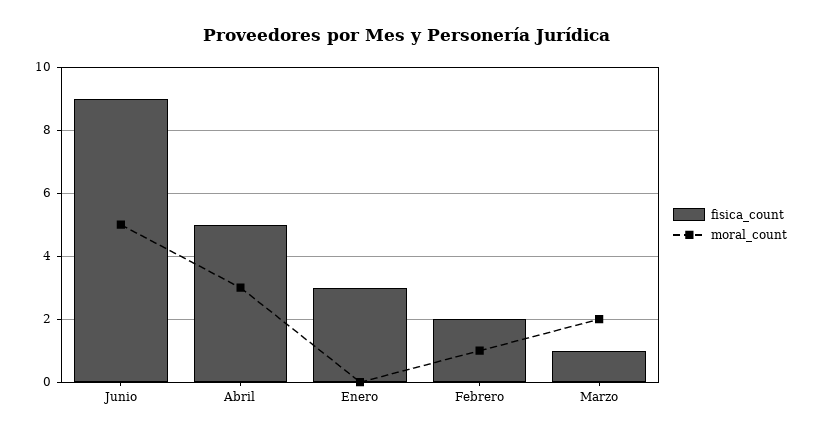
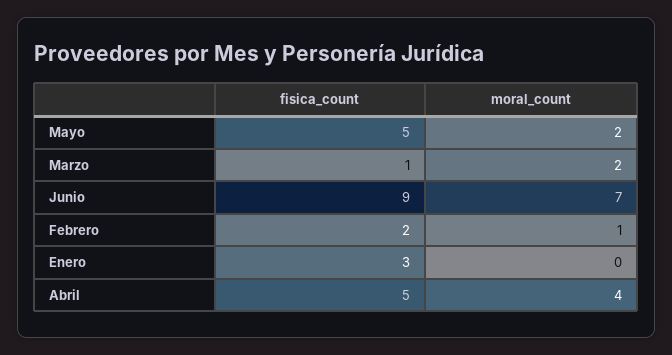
  {
    "fisica_count": {
      "Junio": 9,
      "Abril": 5,
      "Enero": 3,
      "Febrero": 2,
-     "Marzo": 1
+     "Marzo": 1,
+     "Mayo": 5
    },
    "moral_count": {
-     "Junio": 5,
+     "Junio": 7,
-     "Abril": 3,
+     "Abril": 4,
      "Enero": 0,
      "Febrero": 1,
-     "Marzo": 2
+     "Marzo": 2,
+     "Mayo": 2
    }
  }

